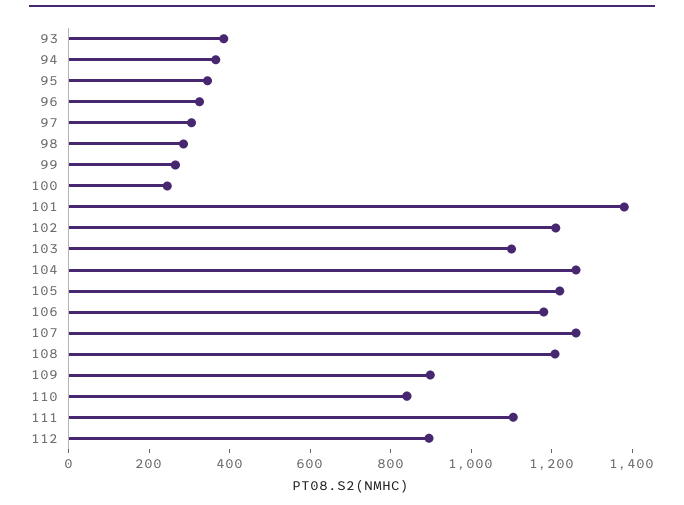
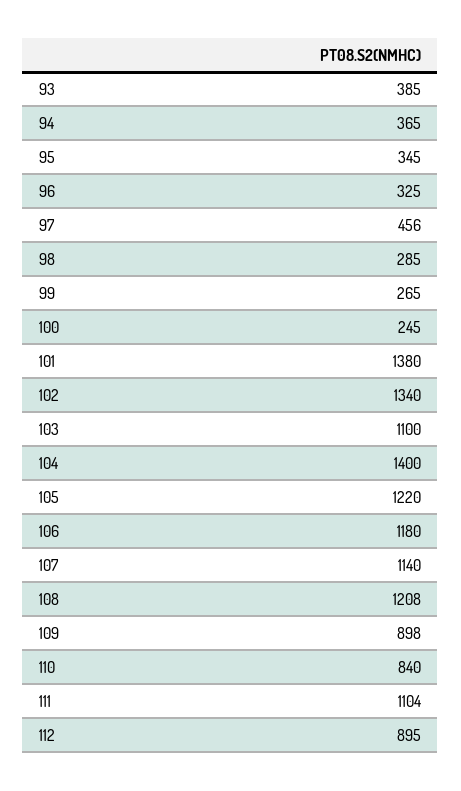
  {
    "93": 385,
    "94": 365,
    "95": 345,
    "96": 325,
-   "97": 300,
+   "97": 456,
    "98": 285,
    "99": 265,
    "100": 245,
    "101": 1380,
-   "102": 1200,
+   "102": 1340,
    "103": 1100,
-   "104": 1250,
+   "104": 1400,
    "105": 1220,
    "106": 1180,
-   "107": 1250,
+   "107": 1140,
    "108": 1208,
    "109": 898,
    "110": 840,
    "111": 1104,
    "112": 895
  }

